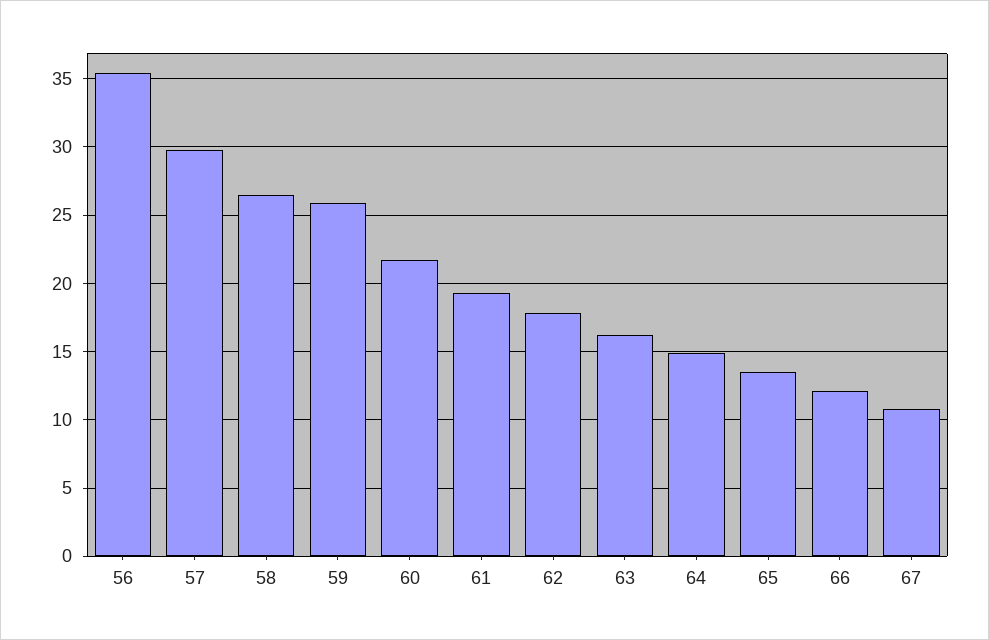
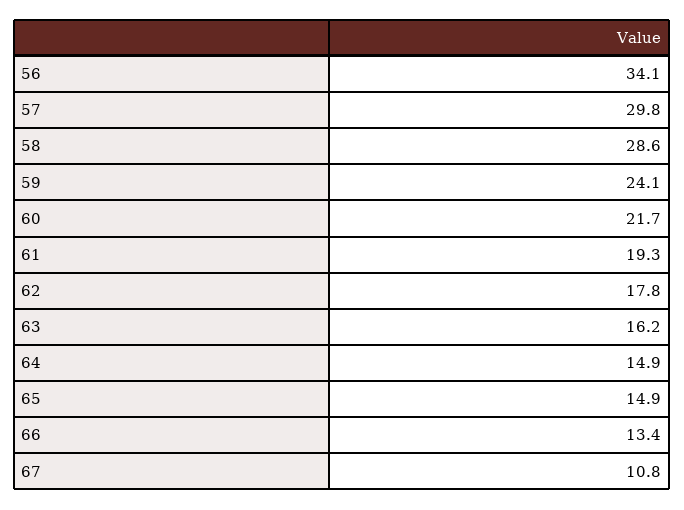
  {
-   "56": 35.5,
+   "56": 34.1,
    "57": 29.8,
-   "58": 26.5,
+   "58": 28.6,
-   "59": 26,
+   "59": 24.1,
    "60": 21.7,
    "61": 19.3,
    "62": 17.8,
    "63": 16.2,
    "64": 14.9,
-   "65": 13.5,
+   "65": 14.9,
-   "66": 12,
+   "66": 13.4,
    "67": 10.8
  }

